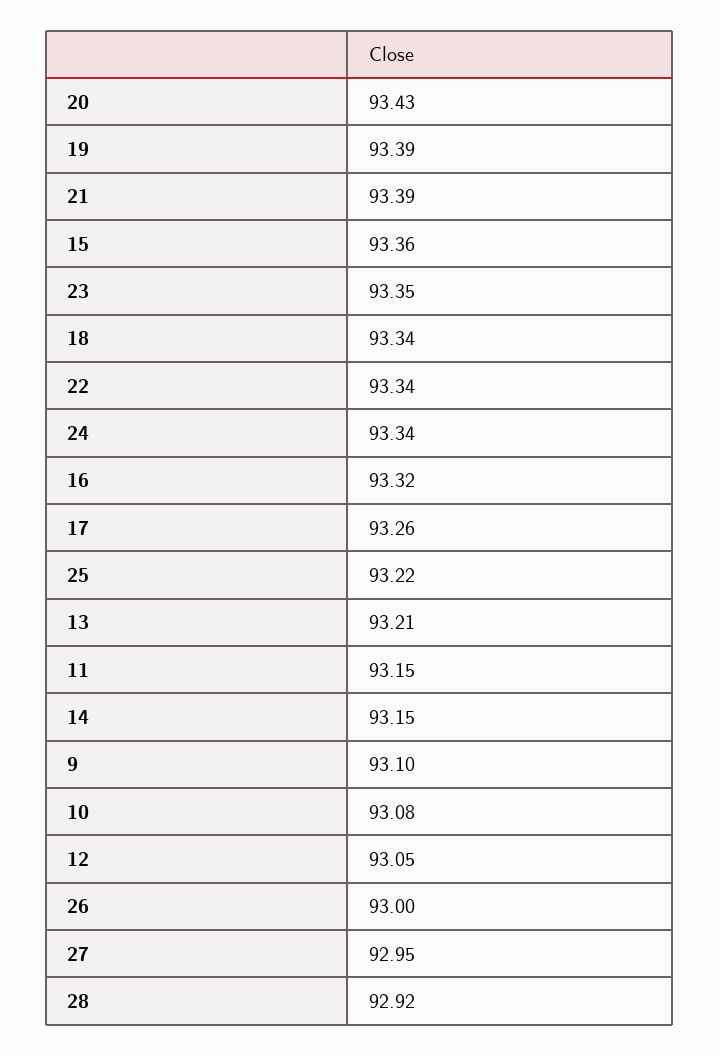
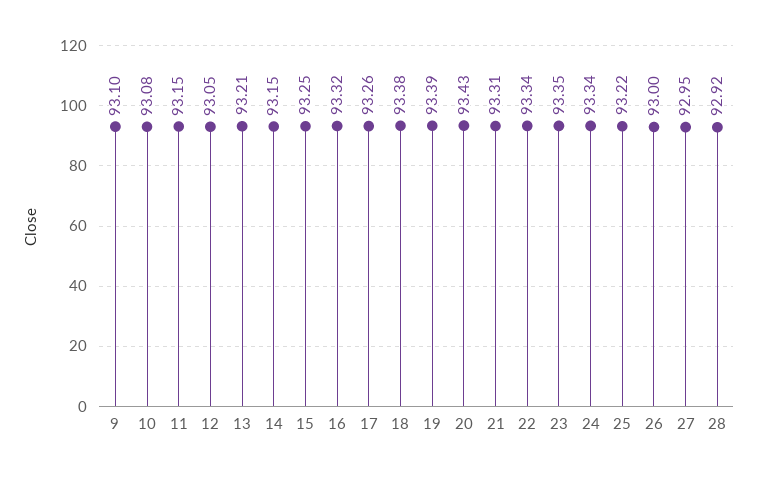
  {
    "20": 93.43,
    "19": 93.39,
-   "21": 93.39,
+   "21": 93.31,
-   "15": 93.36,
+   "15": 93.25,
    "23": 93.35,
-   "18": 93.34,
+   "18": 93.38,
    "22": 93.34,
    "24": 93.34,
    "16": 93.32,
    "17": 93.26,
    "25": 93.22,
    "13": 93.21,
    "11": 93.15,
    "14": 93.15,
    "9": 93.1,
    "10": 93.08,
    "12": 93.05,
    "26": 93,
    "27": 92.95,
    "28": 92.92
  }

